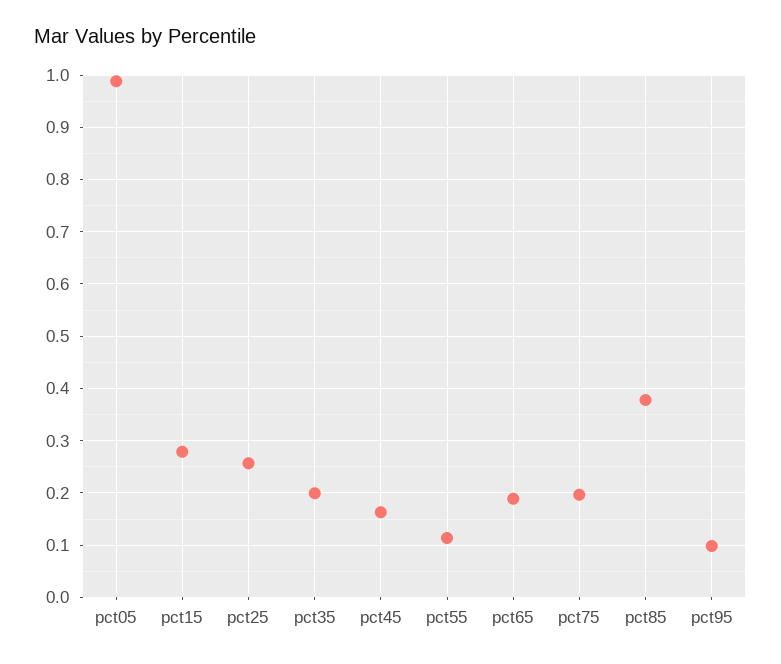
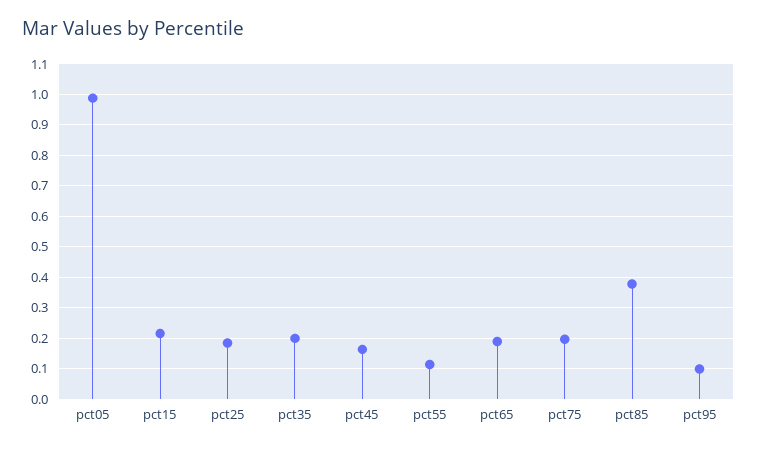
  {
    "pct05": 0.98,
-   "pct15": 0.28,
+   "pct15": 0.22,
-   "pct25": 0.26,
+   "pct25": 0.18,
    "pct35": 0.2,
    "pct45": 0.16,
    "pct55": 0.12,
    "pct65": 0.18,
    "pct75": 0.2,
    "pct85": 0.38,
    "pct95": 0.1
  }

